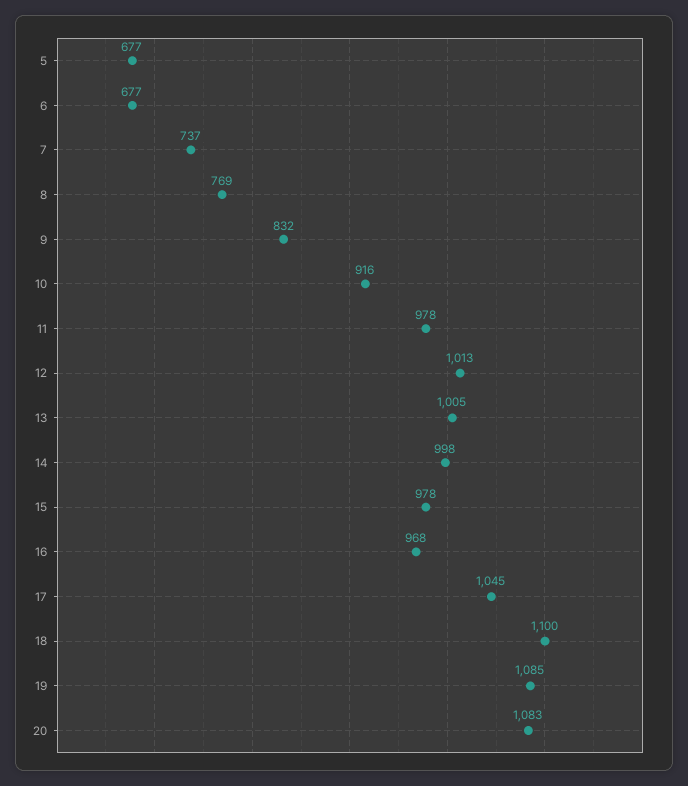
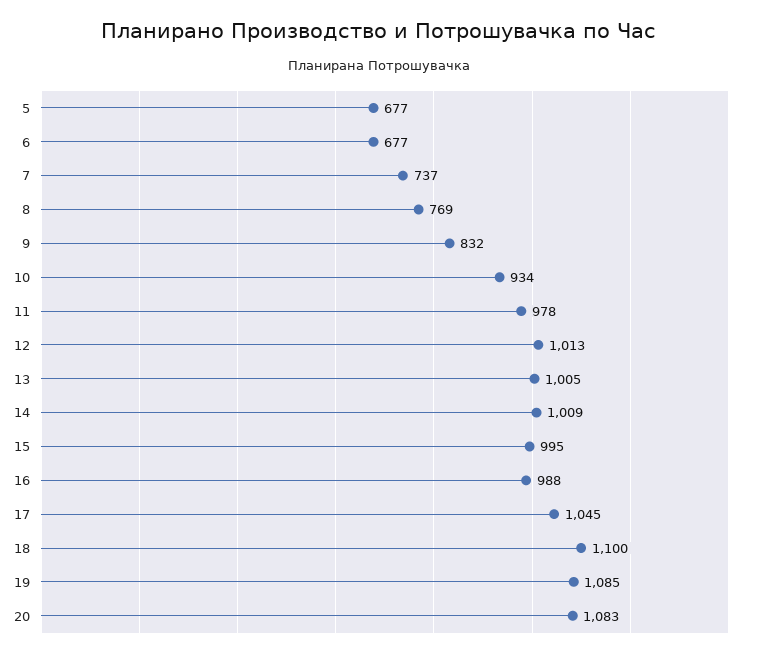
  {
    "5": 677,
    "6": 677,
    "7": 737,
    "8": 769,
    "9": 832,
-   "10": 916,
+   "10": 934,
    "11": 978,
    "12": 1013,
    "13": 1005,
-   "14": 998,
+   "14": 1009,
-   "15": 978,
+   "15": 995,
-   "16": 968,
+   "16": 988,
    "17": 1045,
    "18": 1100,
    "19": 1085,
    "20": 1083
  }

